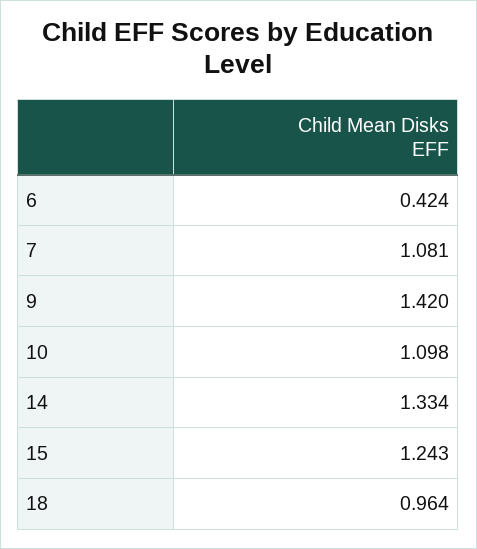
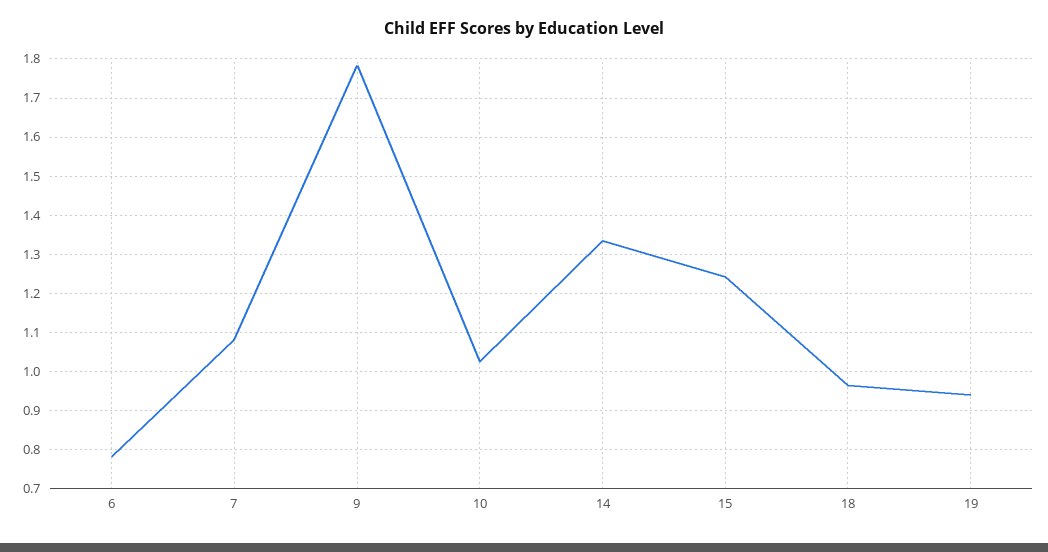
  {
-   "6": 0.424,
+   "6": 0.78,
    "7": 1.081,
-   "9": 1.42,
+   "9": 1.78,
-   "10": 1.098,
+   "10": 1.02,
    "14": 1.334,
    "15": 1.243,
-   "18": 0.964
+   "18": 0.964,
+   "19": 0.94
  }

